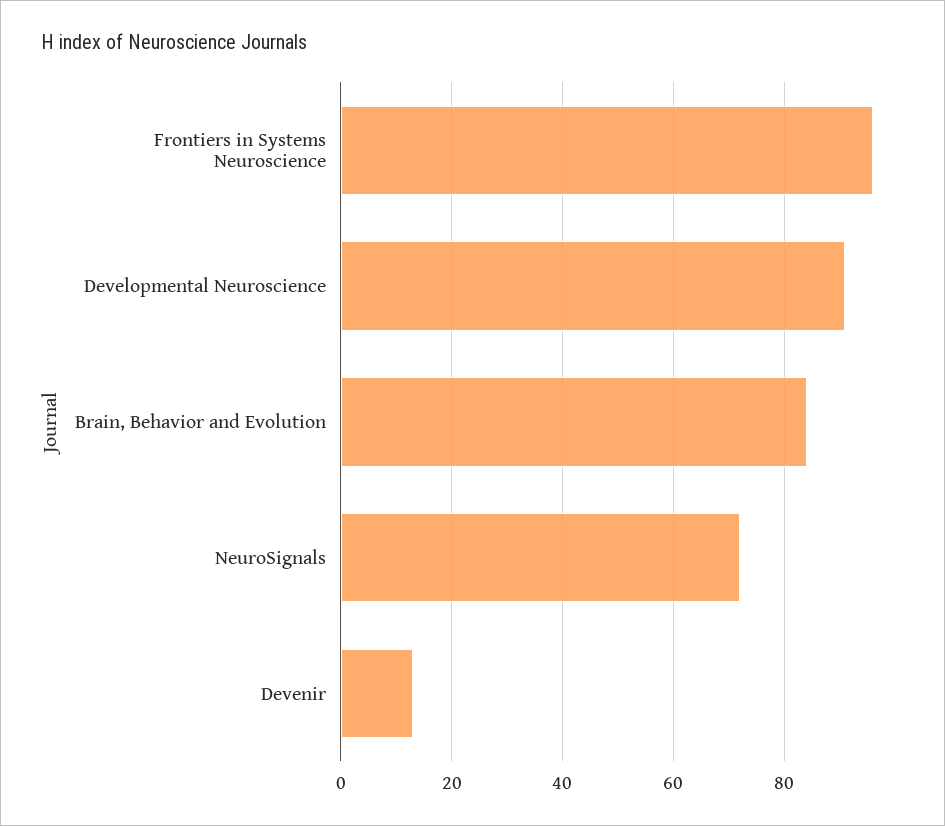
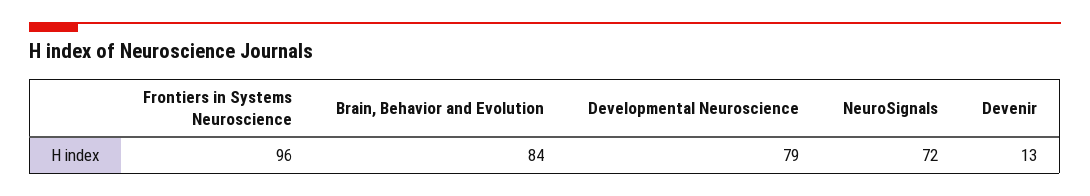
  {
    "Frontiers in Systems Neuroscience": 96,
-   "Developmental Neuroscience": 90,
+   "Developmental Neuroscience": 79,
    "Brain, Behavior and Evolution": 84,
    "NeuroSignals": 72,
    "Devenir": 13
  }

